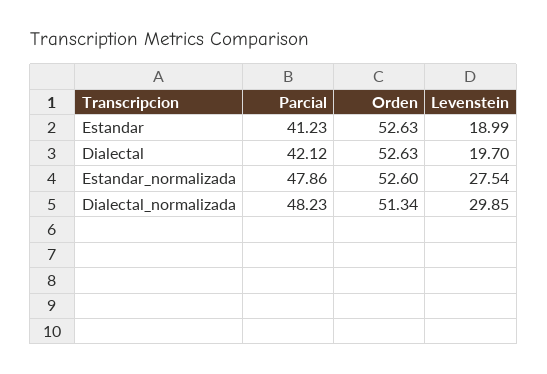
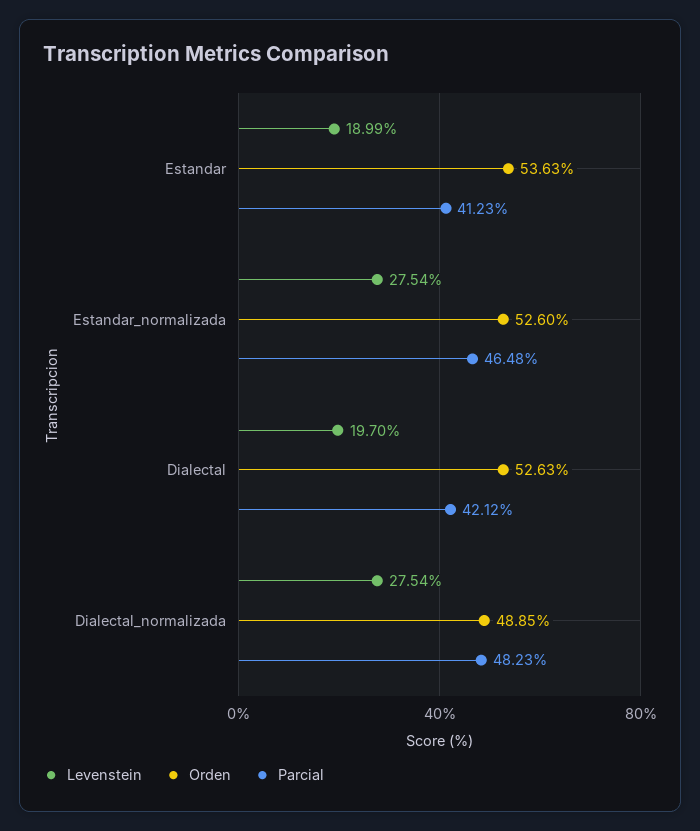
  {
    "Parcial": {
      "Estandar": 41.23,
      "Dialectal": 42.12,
-     "Estandar_normalizada": 47.86,
+     "Estandar_normalizada": 46.48,
      "Dialectal_normalizada": 48.23
    },
    "Orden": {
-     "Estandar": 52.63,
+     "Estandar": 53.63,
      "Dialectal": 52.63,
      "Estandar_normalizada": 52.6,
-     "Dialectal_normalizada": 51.34
+     "Dialectal_normalizada": 48.85
    },
    "Levenstein": {
      "Estandar": 18.99,
      "Dialectal": 19.7,
      "Estandar_normalizada": 27.54,
-     "Dialectal_normalizada": 29.85
+     "Dialectal_normalizada": 27.54
    }
  }

